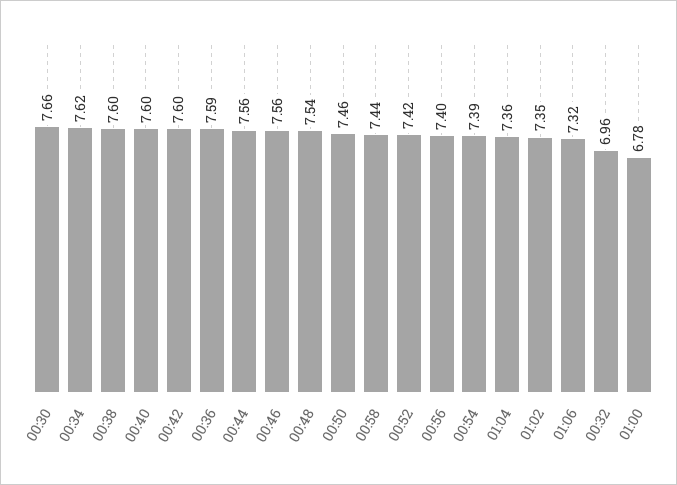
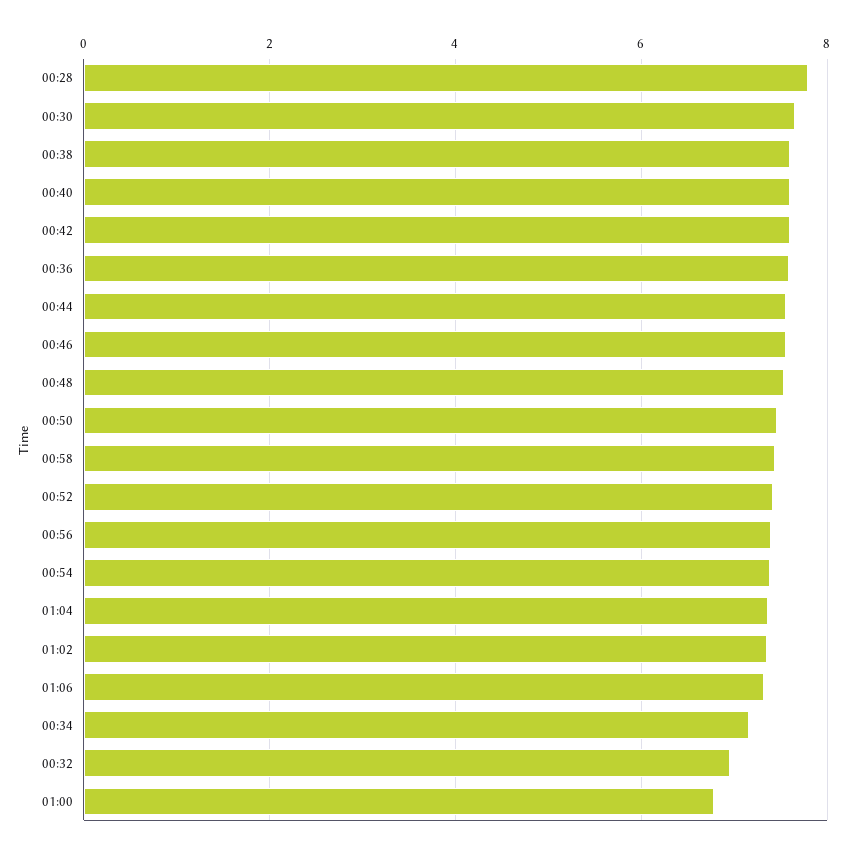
  {
    "00:30": 7.66,
-   "00:34": 7.62,
+   "00:34": 7.2,
    "00:38": 7.6,
    "00:40": 7.6,
    "00:42": 7.6,
    "00:36": 7.59,
    "00:44": 7.56,
    "00:46": 7.56,
    "00:48": 7.54,
    "00:50": 7.46,
    "00:58": 7.44,
    "00:52": 7.42,
    "00:56": 7.4,
    "00:54": 7.39,
    "01:04": 7.36,
    "01:02": 7.35,
    "01:06": 7.32,
    "00:32": 6.96,
-   "01:00": 6.78
+   "01:00": 6.78,
+   "00:28": 7.8
  }

